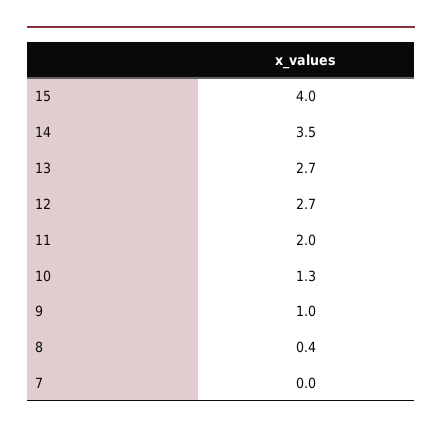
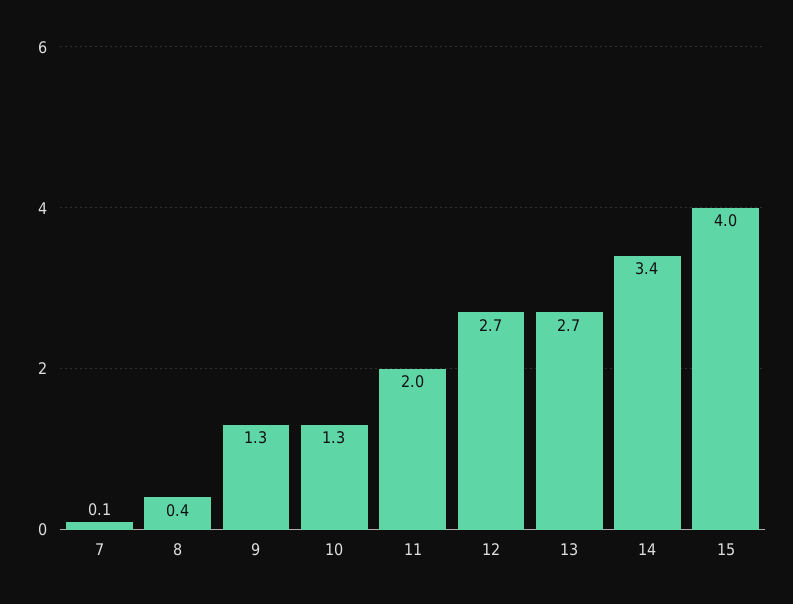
  {
    "15": 4,
-   "14": 3.5,
+   "14": 3.4,
    "13": 2.7,
    "12": 2.7,
    "11": 2,
    "10": 1.3,
-   "9": 1,
+   "9": 1.3,
    "8": 0.4,
-   "7": 0
+   "7": 0.1
  }

